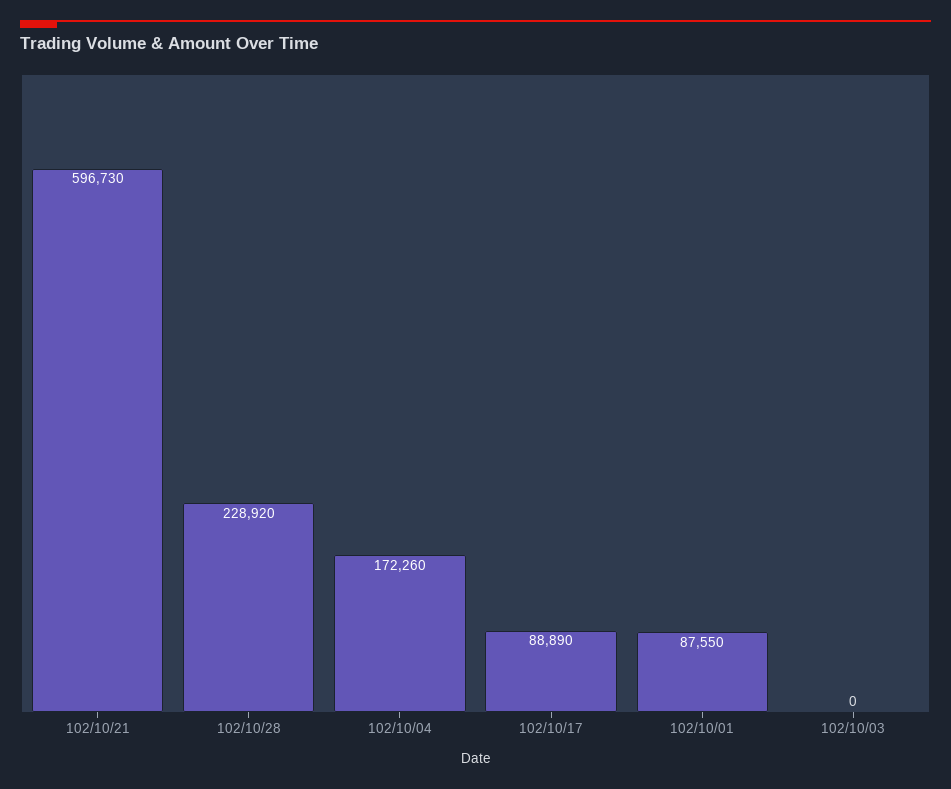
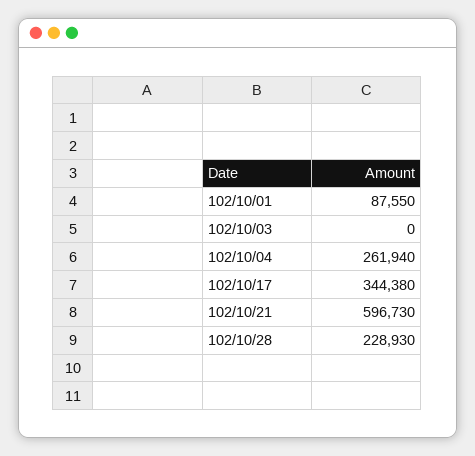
  {
    "102/10/21": 596730,
-   "102/10/28": 228920,
+   "102/10/28": 228930,
-   "102/10/04": 172260,
+   "102/10/04": 261940,
-   "102/10/17": 88890,
+   "102/10/17": 344380,
    "102/10/01": 87550,
    "102/10/03": 0
  }

